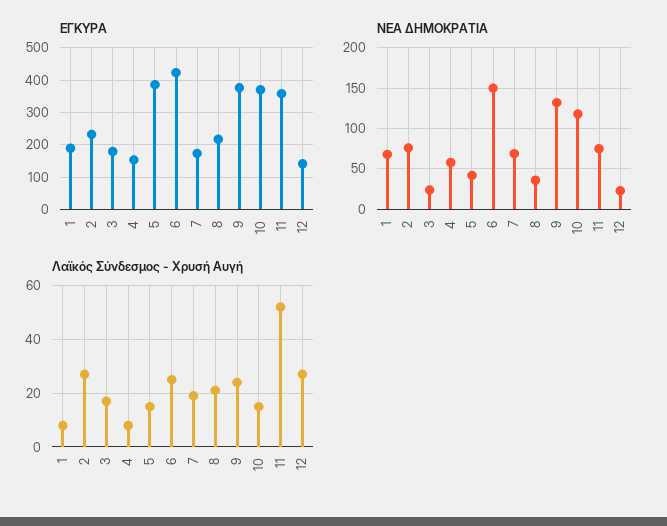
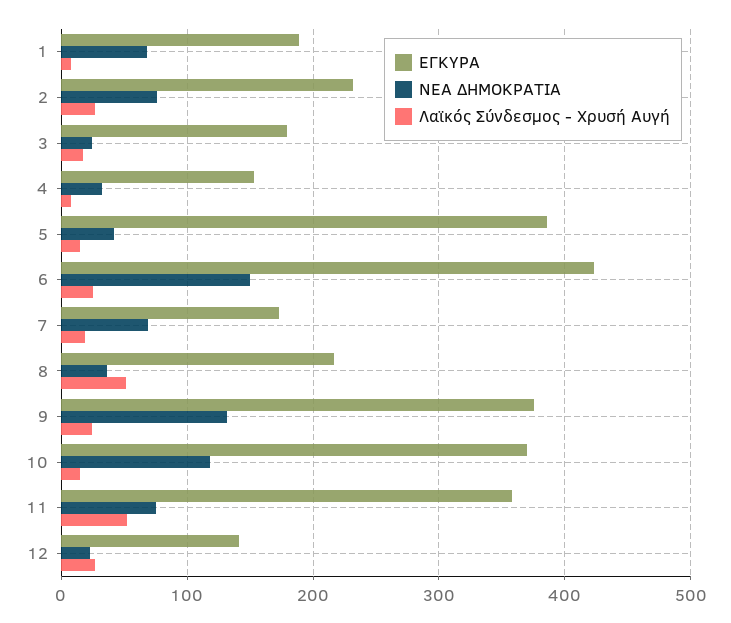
  {
    "ΕΓΚΥΡΑ": {
      "1": 190,
      "2": 230,
      "3": 180,
      "4": 150,
      "5": 390,
      "6": 420,
      "7": 170,
      "8": 220,
      "9": 380,
      "10": 370,
      "11": 360,
      "12": 140
    },
    "ΝΕΑ ΔΗΜΟΚΡΑΤΙΑ": {
      "1": 70,
      "2": 80,
      "3": 20,
-     "4": 60,
+     "4": 30,
      "5": 40,
      "6": 150,
      "7": 70,
      "8": 40,
      "9": 130,
      "10": 120,
      "11": 80,
      "12": 20
    },
    "Λαϊκός Σύνδεσμος - Χρυσή Αυγή": {
      "1": 10,
      "2": 25,
      "3": 15,
      "4": 10,
      "5": 15,
      "6": 25,
      "7": 20,
-     "8": 20,
+     "8": 50,
      "9": 25,
      "10": 15,
      "11": 50,
      "12": 25
    }
  }

